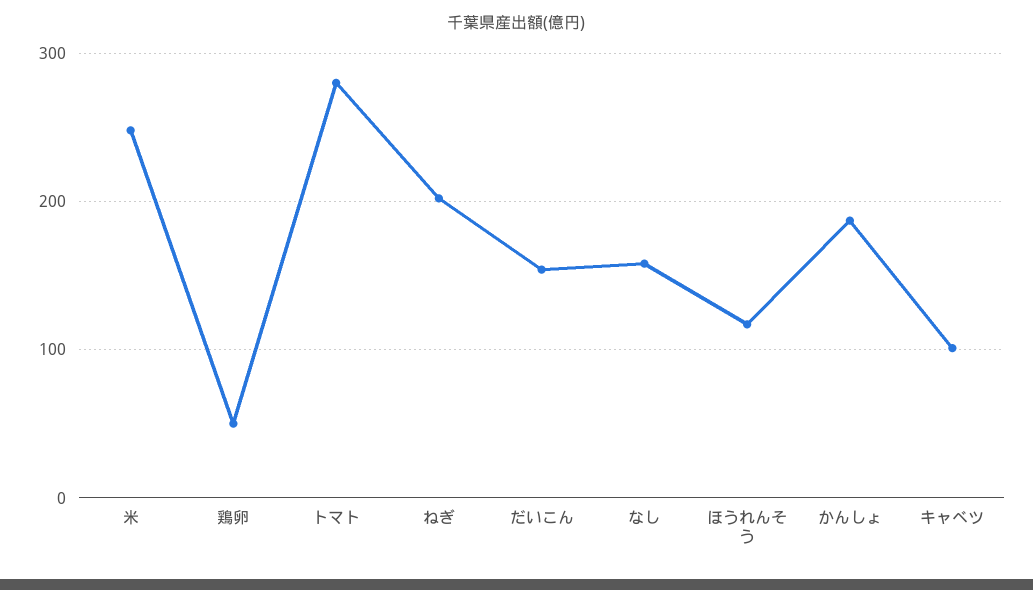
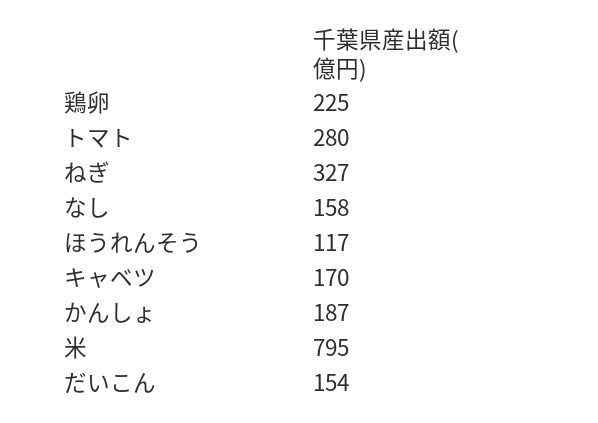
  {
-   "米": 250,
+   "米": 795,
-   "鶏卵": 50,
+   "鶏卵": 225,
    "トマト": 280,
-   "ねぎ": 200,
+   "ねぎ": 327,
    "だいこん": 154,
    "なし": 158,
    "ほうれんそう": 117,
    "かんしょ": 187,
-   "キャベツ": 100
+   "キャベツ": 170
  }

